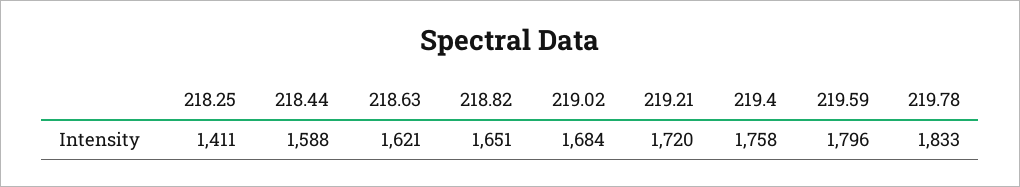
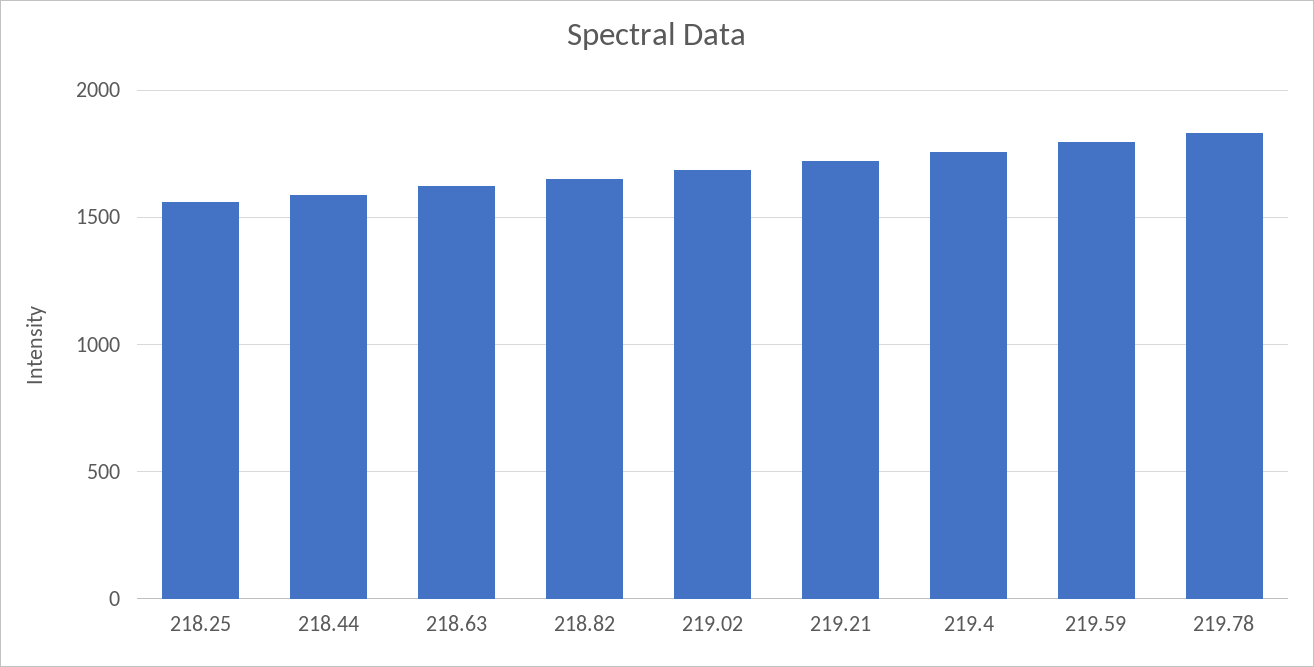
  {
-   "218.25": 1411,
+   "218.25": 1550,
    "218.44": 1588,
    "218.63": 1621,
    "218.82": 1651,
    "219.02": 1684,
    "219.21": 1720,
    "219.4": 1758,
    "219.59": 1796,
    "219.78": 1833
  }

